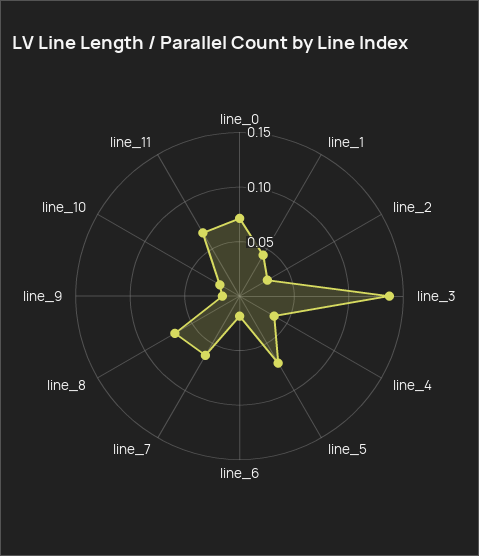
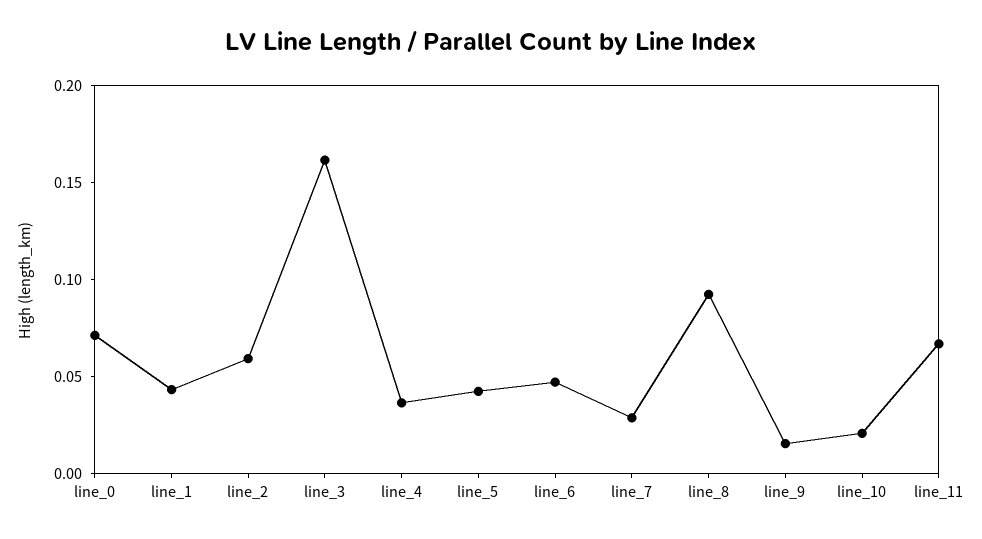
  {
    "line_0": 0.07,
    "line_1": 0.04,
-   "line_2": 0.03,
+   "line_2": 0.06,
-   "line_3": 0.14,
+   "line_3": 0.16,
    "line_4": 0.04,
-   "line_5": 0.07,
+   "line_5": 0.04,
-   "line_6": 0.02,
+   "line_6": 0.05,
-   "line_7": 0.06,
+   "line_7": 0.03,
-   "line_8": 0.07,
+   "line_8": 0.09,
    "line_9": 0.02,
    "line_10": 0.02,
    "line_11": 0.07
  }

